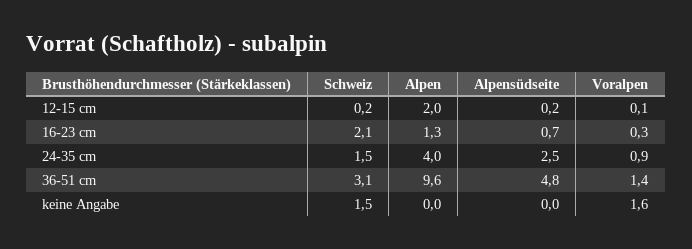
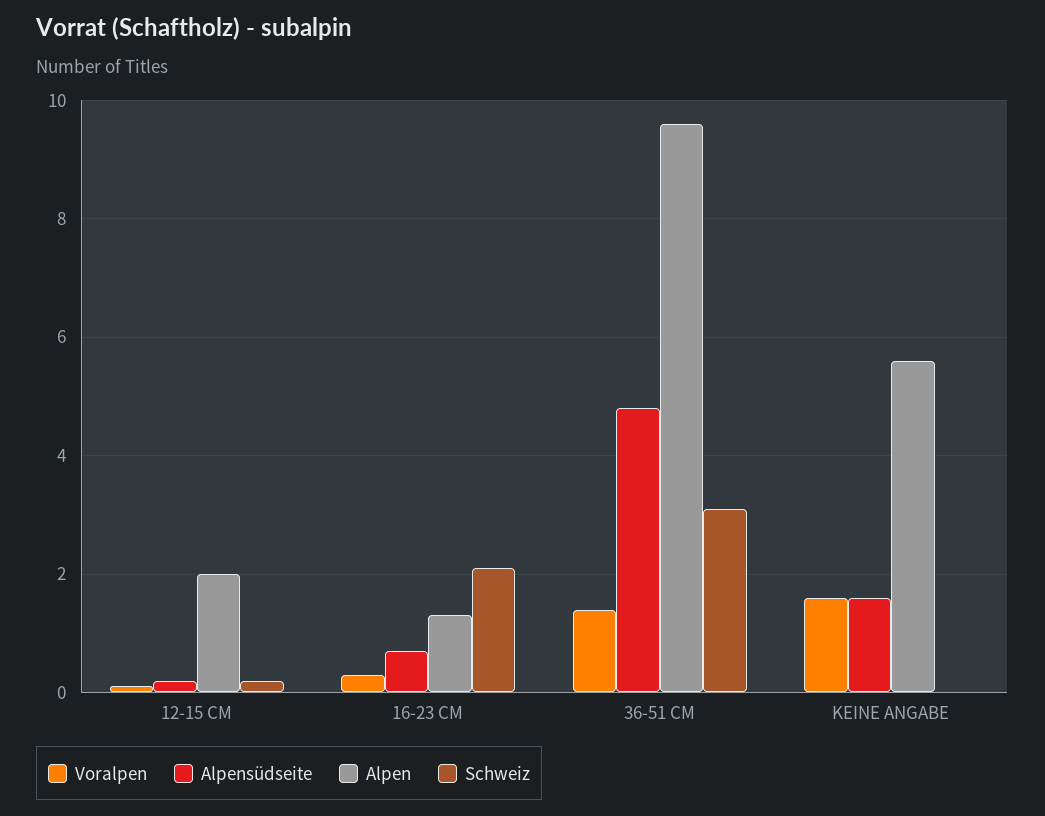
  {
    "Schweiz": {
      "12-15 cm": 0.2,
      "16-23 cm": 2.1,
-     "24-35 cm": 1.5,
      "36-51 cm": 3.1,
-     "keine Angabe": 1.5
+     "keine Angabe": 0
    },
    "Alpen": {
      "12-15 cm": 2,
      "16-23 cm": 1.3,
-     "24-35 cm": 4,
      "36-51 cm": 9.6,
-     "keine Angabe": 0
+     "keine Angabe": 5.5
    },
    "Alpensüdseite": {
      "12-15 cm": 0.2,
      "16-23 cm": 0.7,
-     "24-35 cm": 2.5,
      "36-51 cm": 4.8,
-     "keine Angabe": 0
+     "keine Angabe": 1.5
    },
    "Voralpen": {
      "12-15 cm": 0.1,
      "16-23 cm": 0.3,
-     "24-35 cm": 0.9,
      "36-51 cm": 1.4,
      "keine Angabe": 1.6
    }
  }

